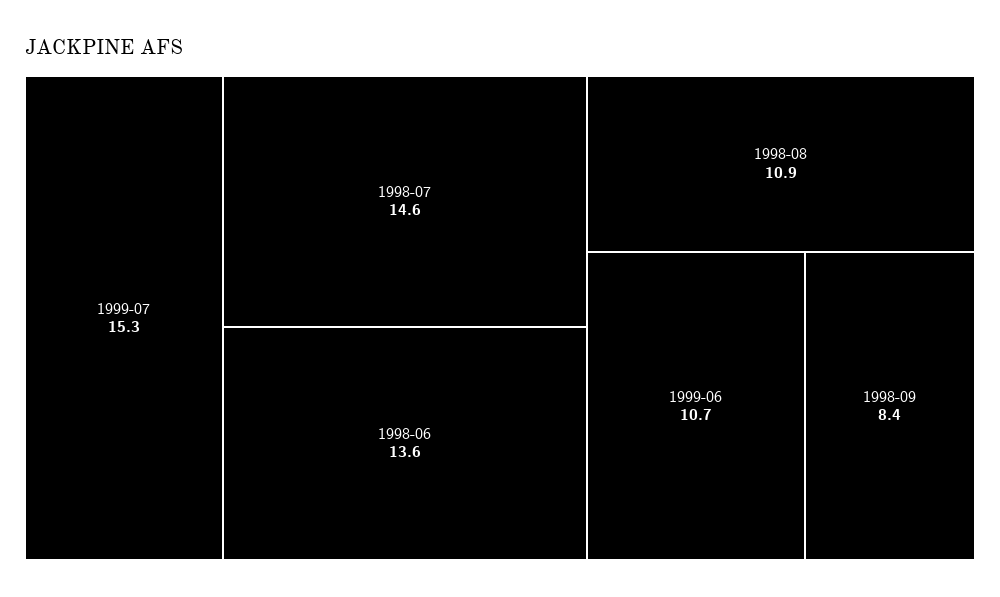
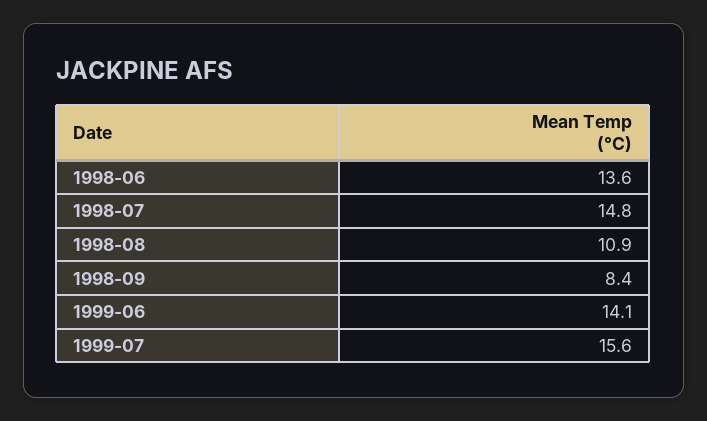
  {
-   "1999-07": 15.3,
+   "1999-07": 15.6,
-   "1998-07": 14.6,
+   "1998-07": 14.8,
    "1998-06": 13.6,
    "1998-08": 10.9,
-   "1999-06": 10.7,
+   "1999-06": 14.1,
    "1998-09": 8.4
  }

